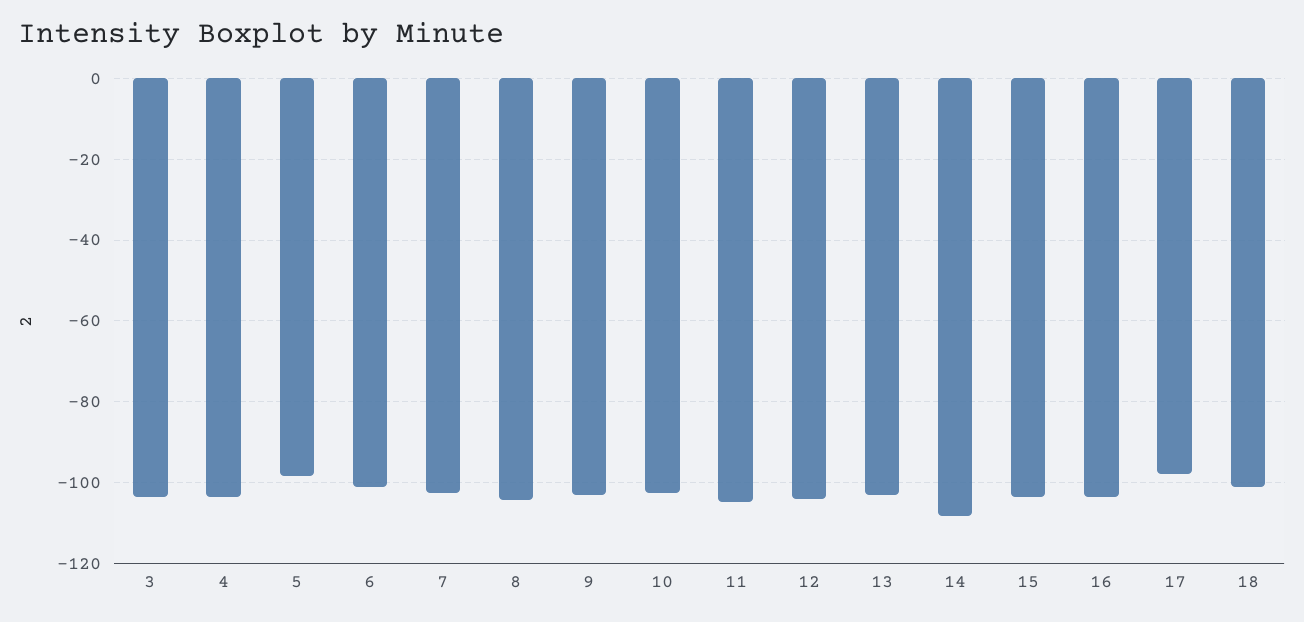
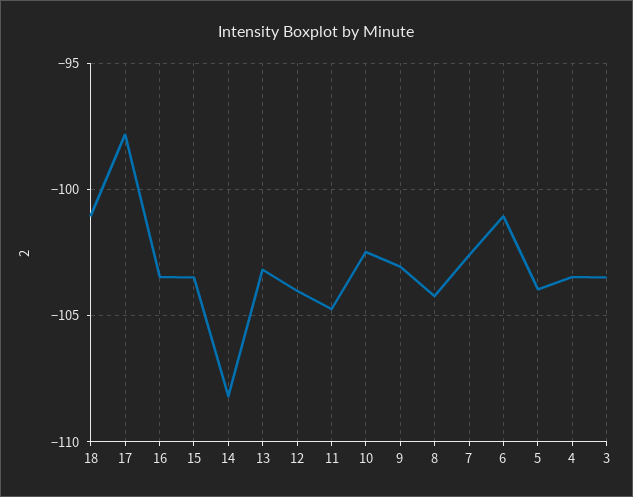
  {
    "3": -103.5,
    "4": -103.5,
-   "5": -98,
+   "5": -104,
    "6": -101,
    "7": -102.5,
    "8": -104,
    "9": -103,
    "10": -102.5,
    "11": -104.5,
    "12": -104,
    "13": -103,
    "14": -108,
    "15": -103.5,
    "16": -103.5,
    "17": -98,
    "18": -101
  }

